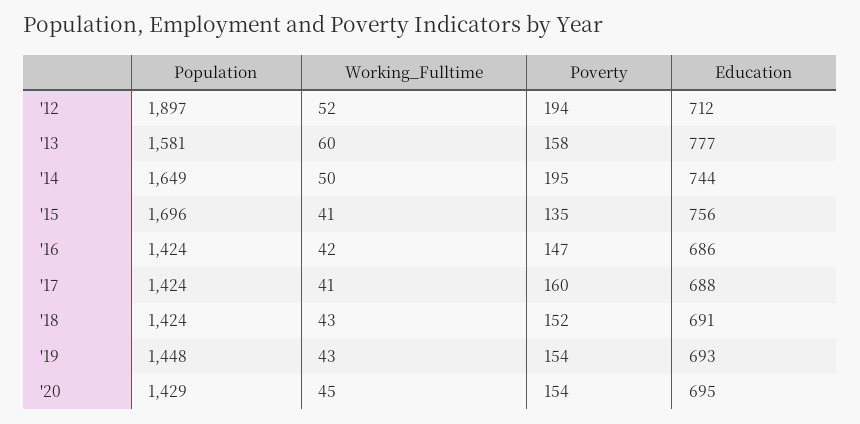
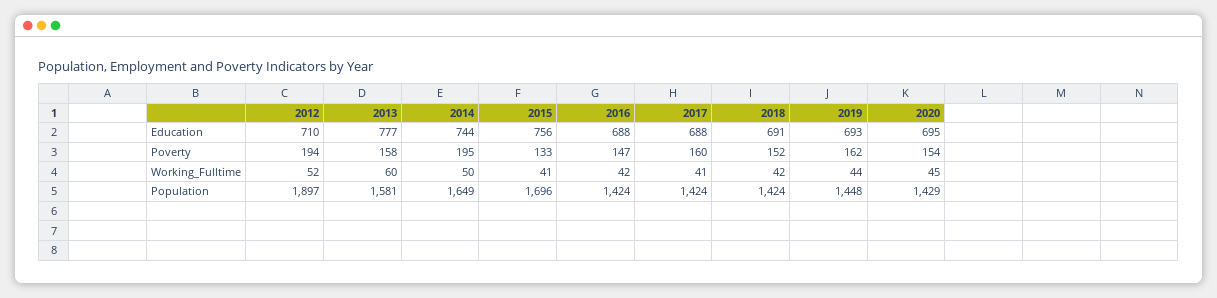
  {
    "Population": {
      "'12": 1897,
      "'13": 1581,
      "'14": 1649,
      "'15": 1696,
      "'16": 1424,
      "'17": 1424,
      "'18": 1424,
      "'19": 1448,
      "'20": 1429
    },
    "Working_Fulltime": {
      "'12": 52,
      "'13": 60,
      "'14": 50,
      "'15": 41,
      "'16": 42,
      "'17": 41,
-     "'18": 43,
+     "'18": 42,
-     "'19": 43,
+     "'19": 44,
      "'20": 45
    },
    "Poverty": {
      "'12": 194,
      "'13": 158,
      "'14": 195,
-     "'15": 135,
+     "'15": 133,
      "'16": 147,
      "'17": 160,
      "'18": 152,
-     "'19": 154,
+     "'19": 162,
      "'20": 154
    },
    "Education": {
-     "'12": 712,
+     "'12": 710,
      "'13": 777,
      "'14": 744,
      "'15": 756,
-     "'16": 686,
+     "'16": 688,
      "'17": 688,
      "'18": 691,
      "'19": 693,
      "'20": 695
    }
  }

